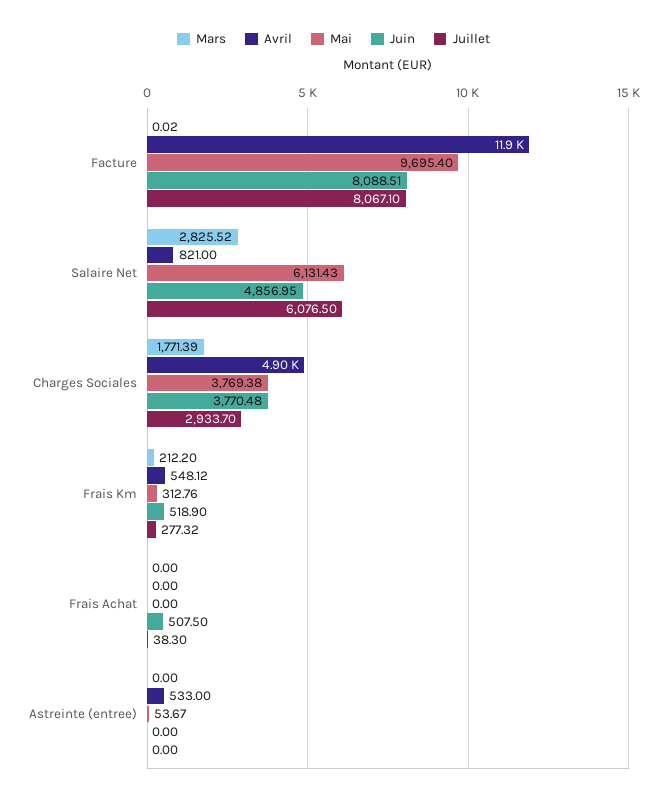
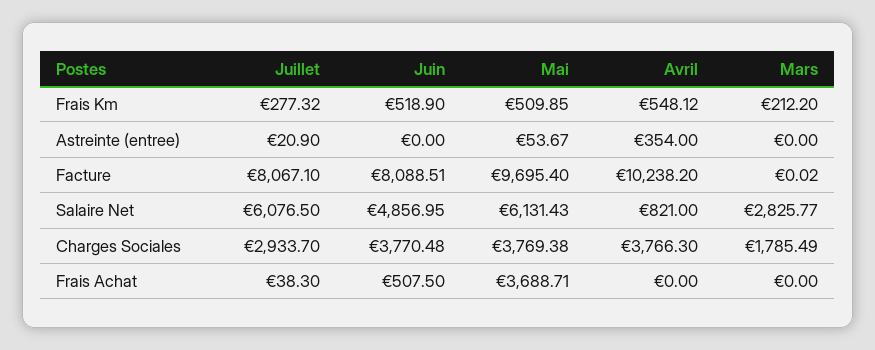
  {
    "Mars": {
      "Facture": 0.02,
-     "Salaire Net": 2825.52,
+     "Salaire Net": 2825.77,
-     "Charges Sociales": 1771.39,
+     "Charges Sociales": 1785.49,
      "Frais Km": 212.2,
      "Frais Achat": 0,
      "Astreinte (entree)": 0
    },
    "Avril": {
-     "Facture": 11900,
+     "Facture": 10238.2,
      "Salaire Net": 821,
-     "Charges Sociales": 4900,
+     "Charges Sociales": 3766.3,
      "Frais Km": 548.12,
      "Frais Achat": 0,
-     "Astreinte (entree)": 533
+     "Astreinte (entree)": 354
    },
    "Mai": {
      "Facture": 9695.4,
      "Salaire Net": 6131.43,
      "Charges Sociales": 3769.38,
-     "Frais Km": 312.76,
+     "Frais Km": 509.85,
-     "Frais Achat": 0,
+     "Frais Achat": 3688.71,
      "Astreinte (entree)": 53.67
    },
    "Juin": {
      "Facture": 8088.51,
      "Salaire Net": 4856.95,
      "Charges Sociales": 3770.48,
      "Frais Km": 518.9,
      "Frais Achat": 507.5,
      "Astreinte (entree)": 0
    },
    "Juillet": {
      "Facture": 8067.1,
      "Salaire Net": 6076.5,
      "Charges Sociales": 2933.7,
      "Frais Km": 277.32,
      "Frais Achat": 38.3,
-     "Astreinte (entree)": 0
+     "Astreinte (entree)": 20.9
    }
  }

